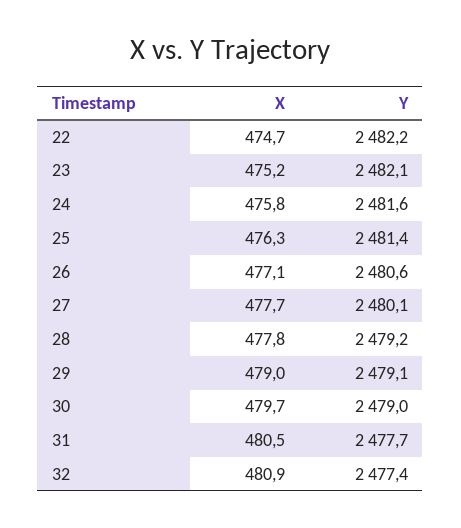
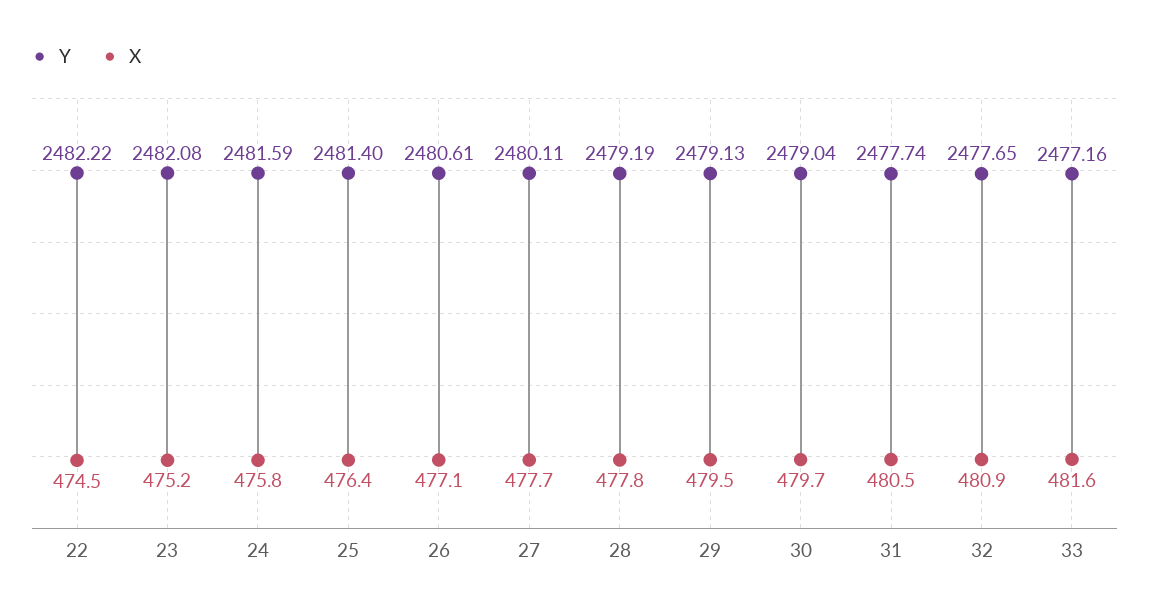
  {
    "X": {
-     "22": 474.7,
+     "22": 474.5,
      "23": 475.2,
      "24": 475.8,
-     "25": 476.3,
+     "25": 476.4,
      "26": 477.1,
      "27": 477.7,
      "28": 477.8,
-     "29": 479,
+     "29": 479.5,
      "30": 479.7,
      "31": 480.5,
-     "32": 480.9
+     "32": 480.9,
+     "33": 481.6
    },
    "Y": {
      "22": 2482.22,
      "23": 2482.08,
      "24": 2481.59,
      "25": 2481.4,
      "26": 2480.61,
      "27": 2480.11,
      "28": 2479.19,
      "29": 2479.13,
      "30": 2479.04,
      "31": 2477.74,
-     "32": 2477.4
+     "32": 2477.65,
+     "33": 2477.16
    }
  }

